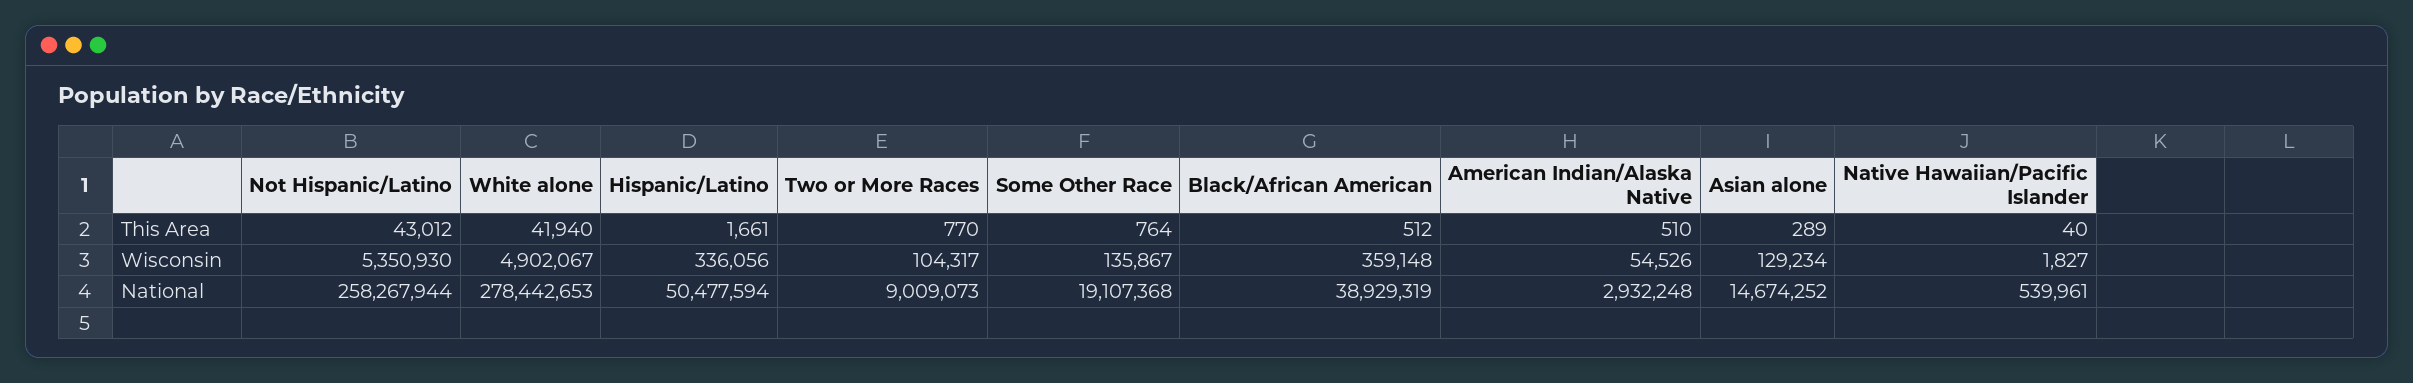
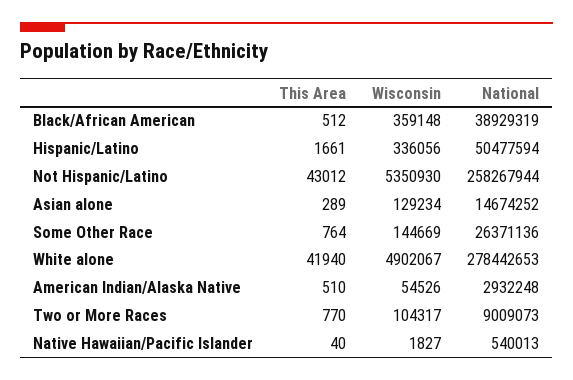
  {
    "Not Hispanic/Latino": {
      "This Area": 43012,
      "Wisconsin": 5350930,
      "National": 258267944
    },
    "White alone": {
      "This Area": 41940,
      "Wisconsin": 4902067,
      "National": 278442653
    },
    "Hispanic/Latino": {
      "This Area": 1661,
      "Wisconsin": 336056,
      "National": 50477594
    },
    "Two or More Races": {
      "This Area": 770,
      "Wisconsin": 104317,
      "National": 9009073
    },
    "Some Other Race": {
      "This Area": 764,
-     "Wisconsin": 135867,
+     "Wisconsin": 144669,
-     "National": 19107368
+     "National": 26371136
    },
    "Black/African American": {
      "This Area": 512,
      "Wisconsin": 359148,
      "National": 38929319
    },
    "American Indian/Alaska Native": {
      "This Area": 510,
      "Wisconsin": 54526,
      "National": 2932248
    },
    "Asian alone": {
      "This Area": 289,
      "Wisconsin": 129234,
      "National": 14674252
    },
    "Native Hawaiian/Pacific Islander": {
      "This Area": 40,
      "Wisconsin": 1827,
-     "National": 539961
+     "National": 540013
    }
  }

